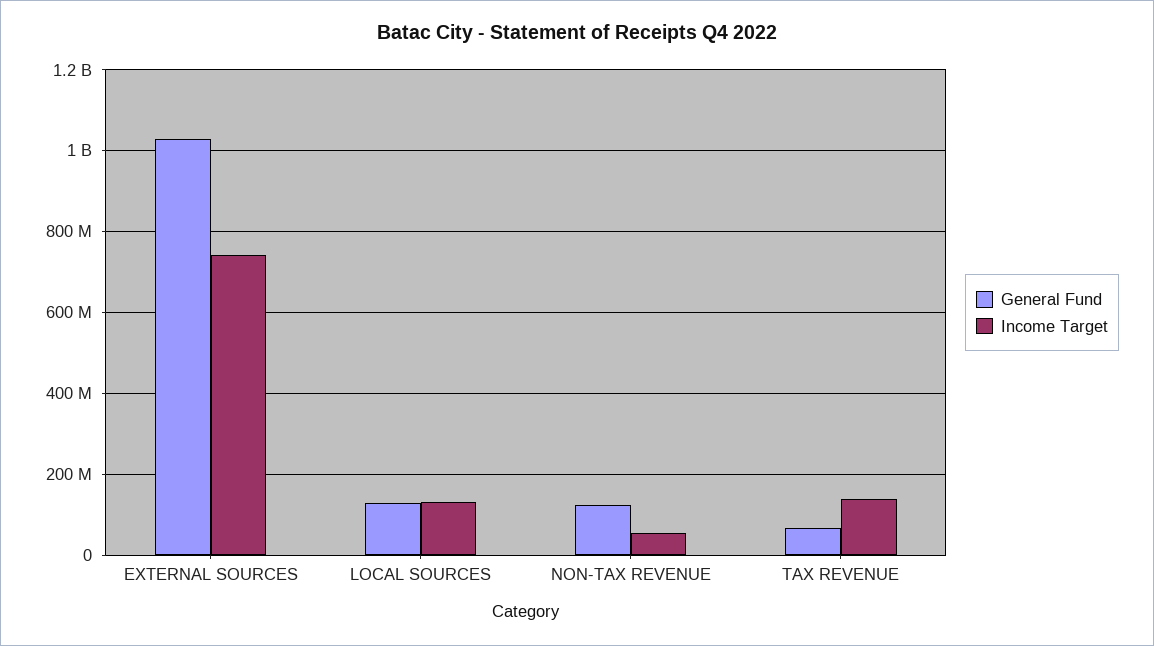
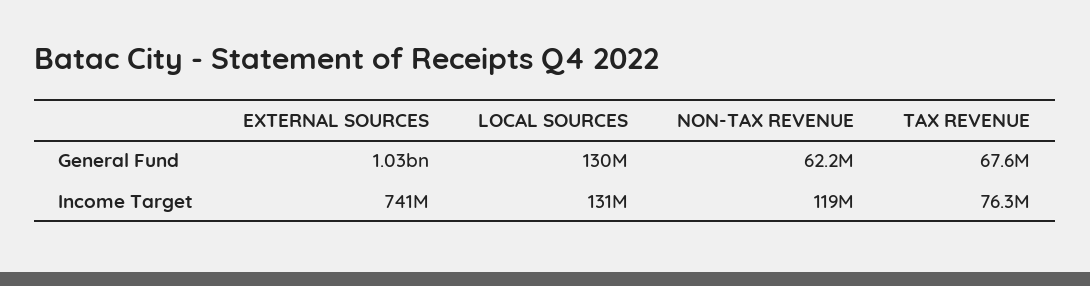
  {
    "General Fund": {
      "EXTERNAL SOURCES": 1030000000,
      "LOCAL SOURCES": 130000000,
-     "NON-TAX REVENUE": 120000000,
+     "NON-TAX REVENUE": 62200000,
      "TAX REVENUE": 67600000
    },
    "Income Target": {
      "EXTERNAL SOURCES": 741000000,
      "LOCAL SOURCES": 131000000,
-     "NON-TAX REVENUE": 60000000,
+     "NON-TAX REVENUE": 119000000,
-     "TAX REVENUE": 140000000
+     "TAX REVENUE": 76300000
    }
  }

